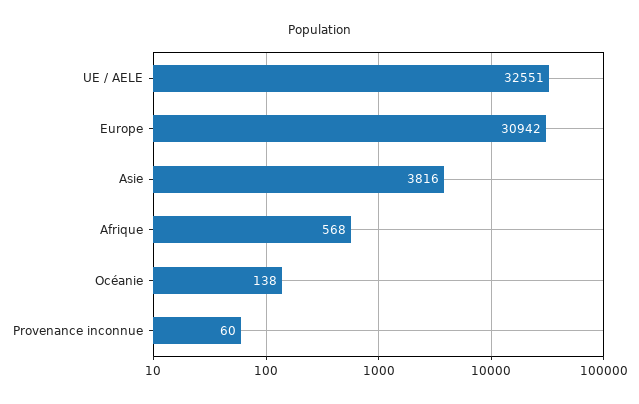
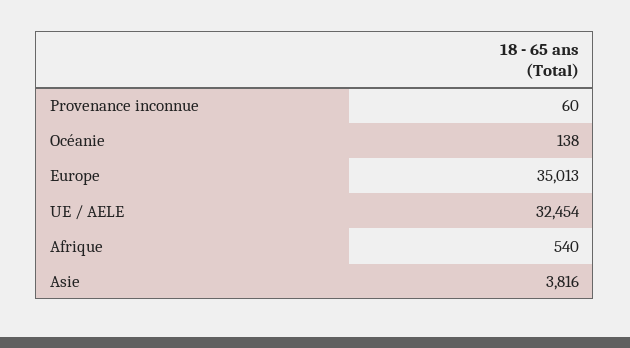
  {
-   "UE / AELE": 32551,
+   "UE / AELE": 32454,
-   "Europe": 30942,
+   "Europe": 35013,
    "Asie": 3816,
-   "Afrique": 568,
+   "Afrique": 540,
    "Océanie": 138,
    "Provenance inconnue": 60
  }

